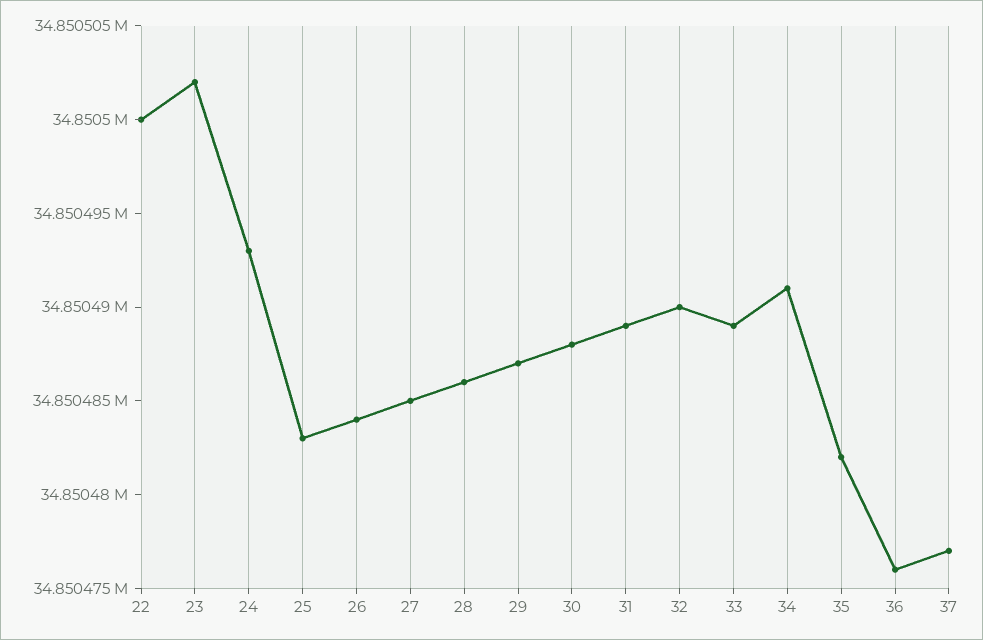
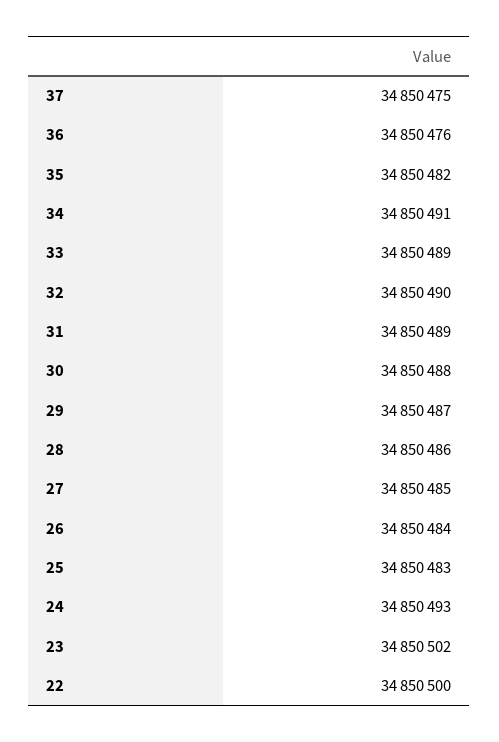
  {
    "22": 34850500,
    "23": 34850502,
    "24": 34850493,
    "25": 34850483,
    "26": 34850484,
    "27": 34850485,
    "28": 34850486,
    "29": 34850487,
    "30": 34850488,
    "31": 34850489,
    "32": 34850490,
    "33": 34850489,
    "34": 34850491,
    "35": 34850482,
    "36": 34850476,
-   "37": 34850477
+   "37": 34850475
  }

